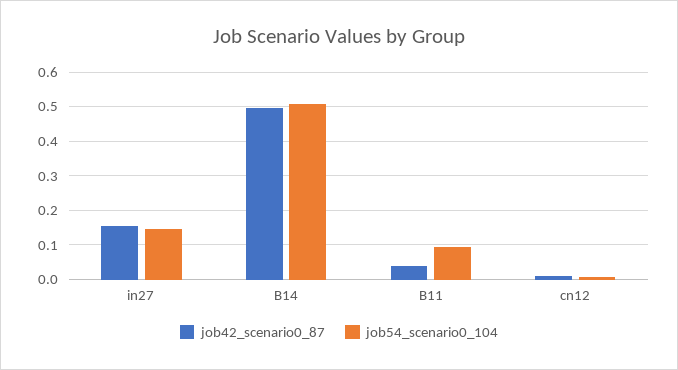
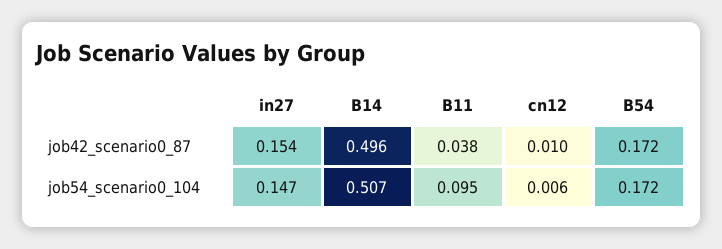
  {
    "job42_scenario0_87": {
      "in27": 0.154,
      "B14": 0.496,
      "B11": 0.038,
-     "cn12": 0.01
+     "cn12": 0.01,
+     "B54": 0.172
    },
    "job54_scenario0_104": {
      "in27": 0.147,
      "B14": 0.507,
      "B11": 0.095,
-     "cn12": 0.006
+     "cn12": 0.006,
+     "B54": 0.172
    }
  }

